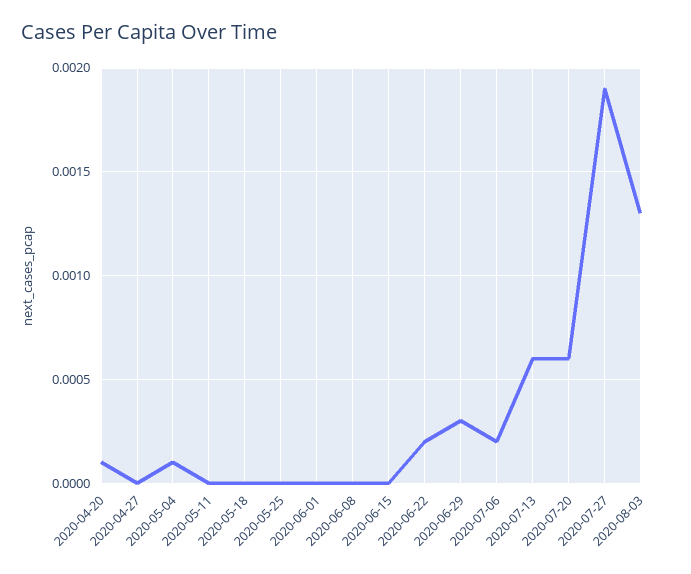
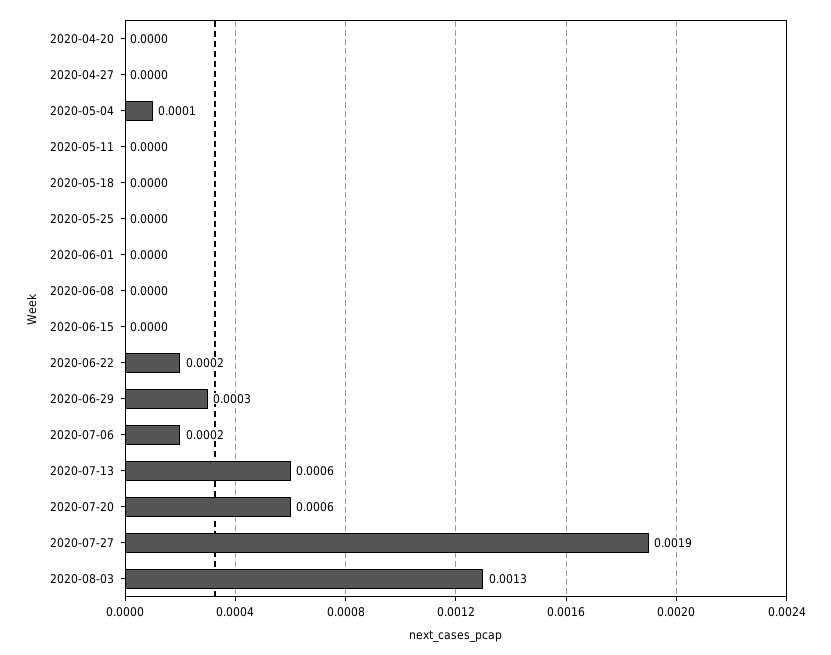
  {
-   "2020-04-20": 0.0001,
+   "2020-04-20": 0,
    "2020-04-27": 0,
    "2020-05-04": 0.0001,
    "2020-05-11": 0,
    "2020-05-18": 0,
    "2020-05-25": 0,
    "2020-06-01": 0,
    "2020-06-08": 0,
    "2020-06-15": 0,
    "2020-06-22": 0.0002,
    "2020-06-29": 0.0003,
    "2020-07-06": 0.0002,
    "2020-07-13": 0.0006,
    "2020-07-20": 0.0006,
    "2020-07-27": 0.0019,
    "2020-08-03": 0.0013
  }

